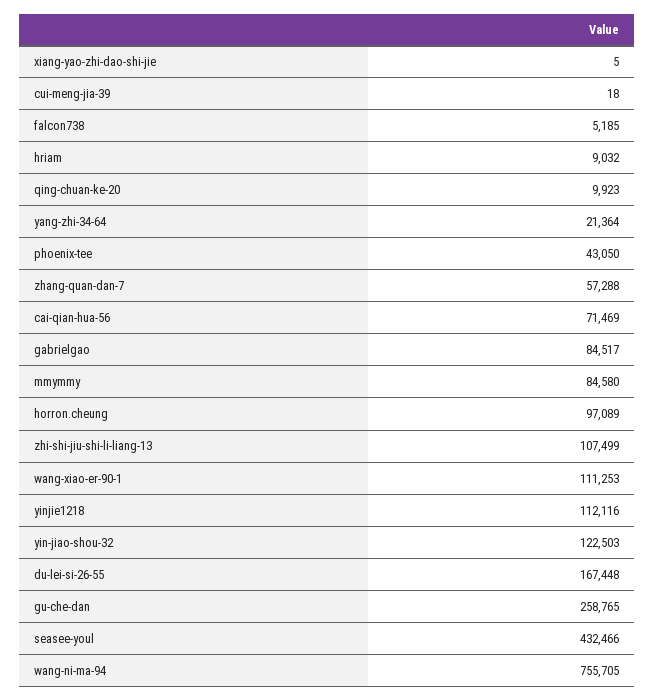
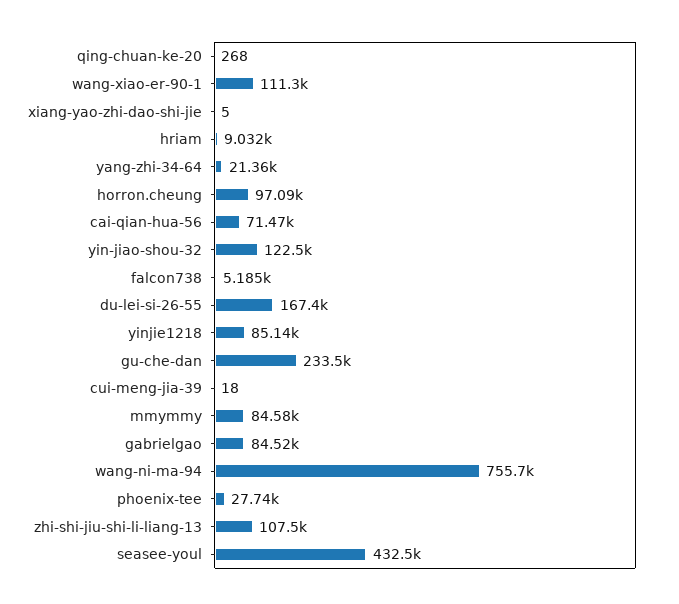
  {
    "xiang-yao-zhi-dao-shi-jie": 5,
    "cui-meng-jia-39": 18,
    "falcon738": 5185,
    "hriam": 9032,
-   "qing-chuan-ke-20": 9923,
+   "qing-chuan-ke-20": 268,
    "yang-zhi-34-64": 21364,
-   "phoenix-tee": 43050,
+   "phoenix-tee": 27740,
-   "zhang-quan-dan-7": 57288,
    "cai-qian-hua-56": 71469,
    "gabrielgao": 84517,
    "mmymmy": 84580,
    "horron.cheung": 97089,
    "zhi-shi-jiu-shi-li-liang-13": 107499,
    "wang-xiao-er-90-1": 111253,
-   "yinjie1218": 112116,
+   "yinjie1218": 85140,
    "yin-jiao-shou-32": 122503,
    "du-lei-si-26-55": 167448,
-   "gu-che-dan": 258765,
+   "gu-che-dan": 233500,
    "seasee-youl": 432466,
    "wang-ni-ma-94": 755705
  }

